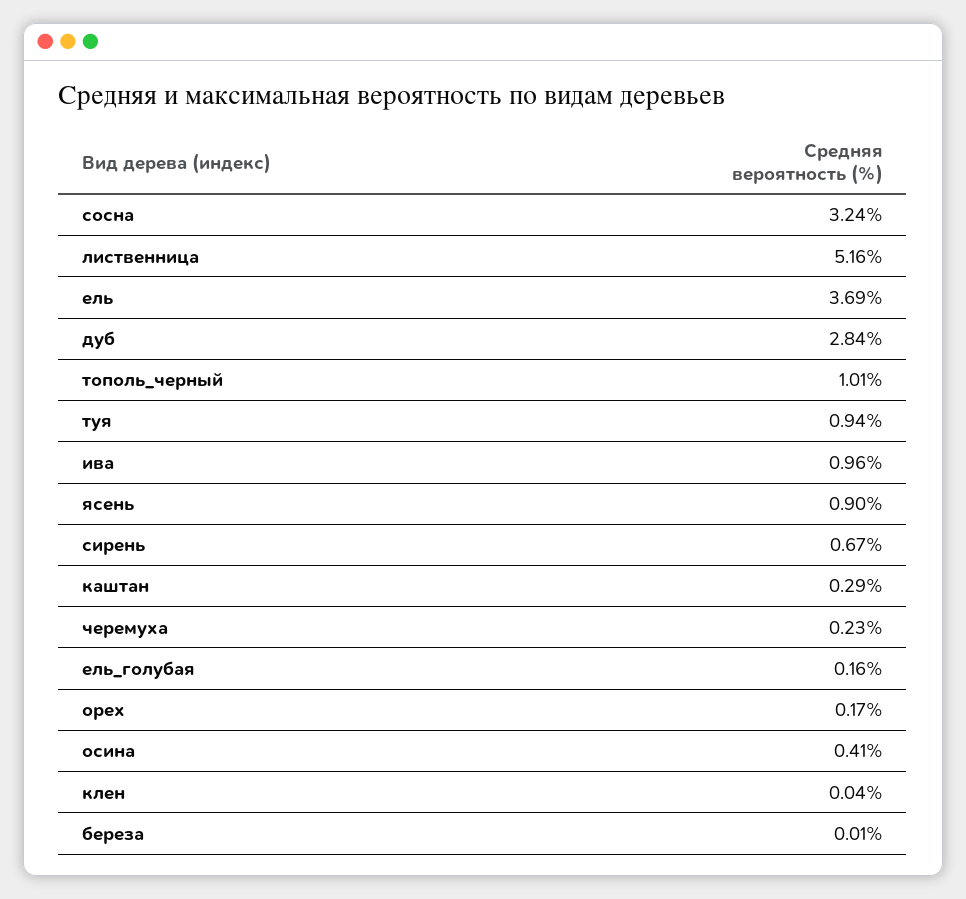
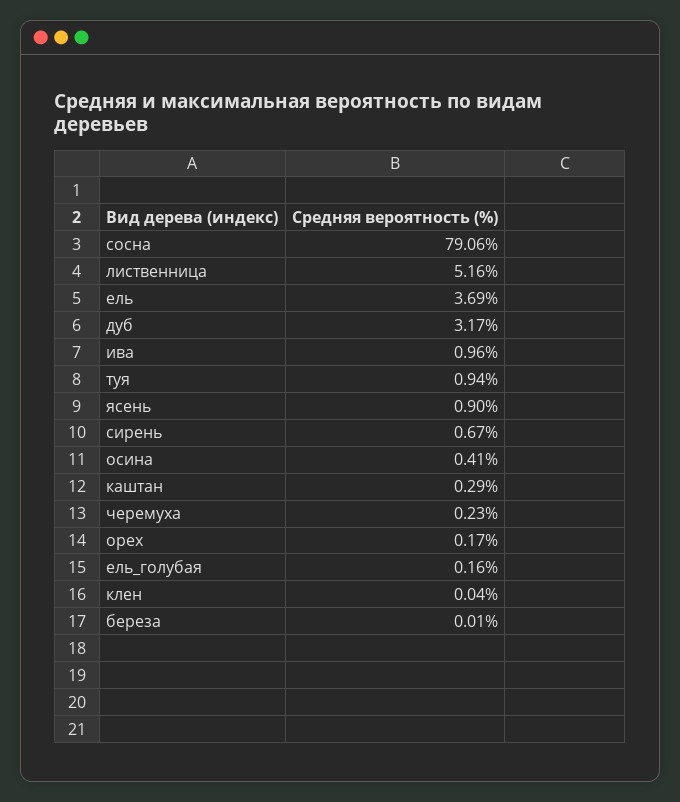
  {
-   "сосна": 3.24,
+   "сосна": 79.06,
    "лиственница": 5.16,
    "ель": 3.69,
-   "дуб": 2.84,
+   "дуб": 3.17,
-   "тополь_черный": 1.01,
    "туя": 0.94,
    "ива": 0.96,
    "ясень": 0.9,
    "сирень": 0.67,
    "каштан": 0.29,
    "черемуха": 0.23,
    "ель_голубая": 0.16,
    "орех": 0.17,
    "осина": 0.41,
    "клен": 0.04,
    "береза": 0.01
  }

